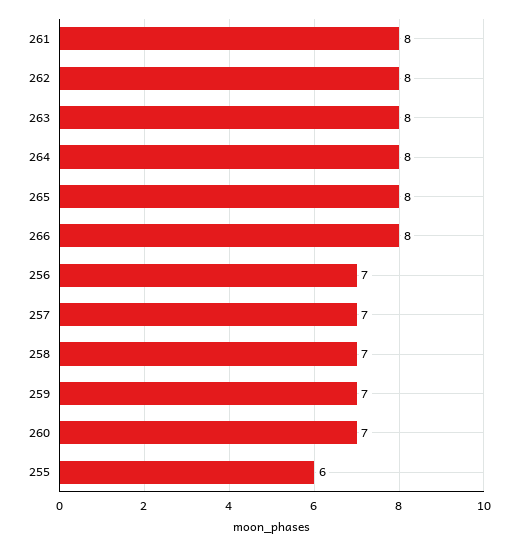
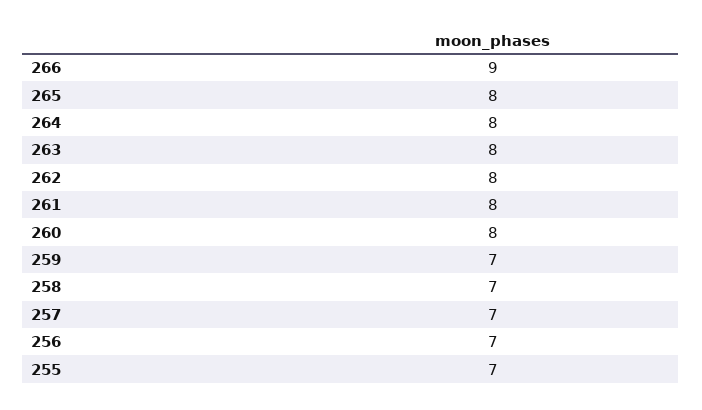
  {
    "261": 8,
    "262": 8,
    "263": 8,
    "264": 8,
    "265": 8,
-   "266": 8,
+   "266": 9,
    "256": 7,
    "257": 7,
    "258": 7,
    "259": 7,
-   "260": 7,
+   "260": 8,
-   "255": 6
+   "255": 7
  }

